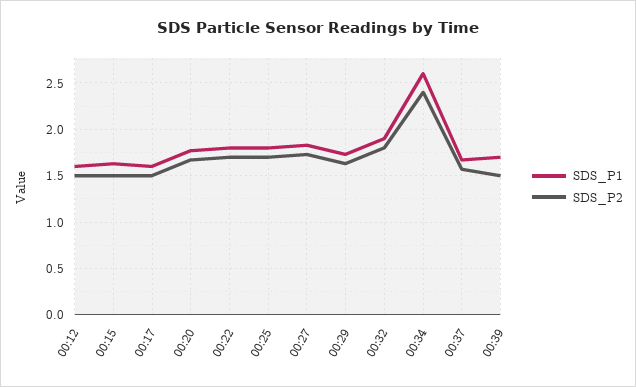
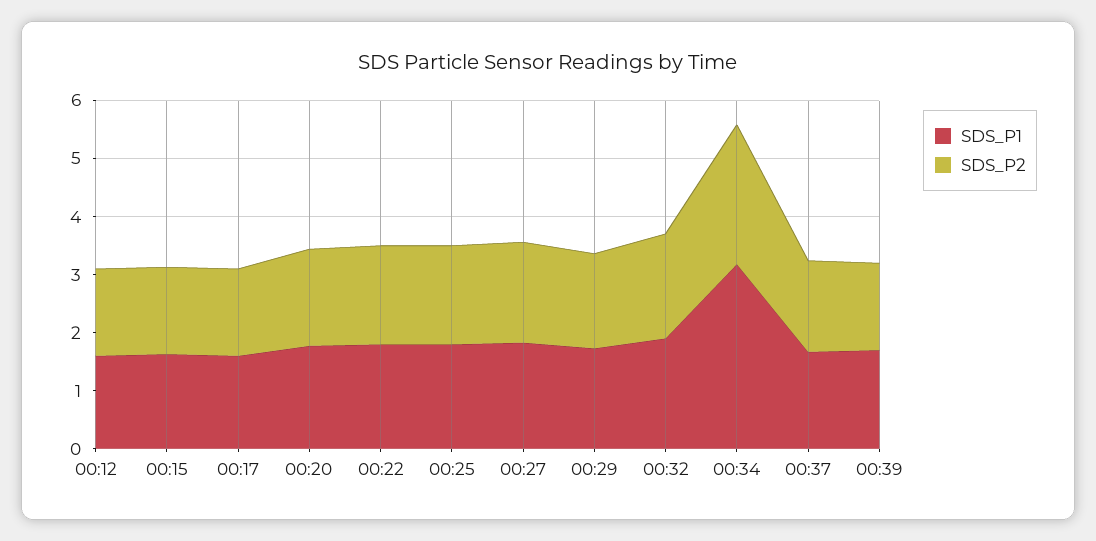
  {
    "SDS_P1": {
      "00:12": 1.6,
      "00:15": 1.6,
      "00:17": 1.6,
      "00:20": 1.8,
      "00:22": 1.8,
      "00:25": 1.8,
      "00:27": 1.8,
      "00:29": 1.7,
      "00:32": 1.9,
-     "00:34": 2.6,
+     "00:34": 3.2,
      "00:37": 1.7,
      "00:39": 1.7
    },
    "SDS_P2": {
      "00:12": 1.5,
      "00:15": 1.5,
      "00:17": 1.5,
      "00:20": 1.7,
      "00:22": 1.7,
      "00:25": 1.7,
      "00:27": 1.7,
      "00:29": 1.6,
      "00:32": 1.8,
      "00:34": 2.4,
      "00:37": 1.6,
      "00:39": 1.5
    }
  }

